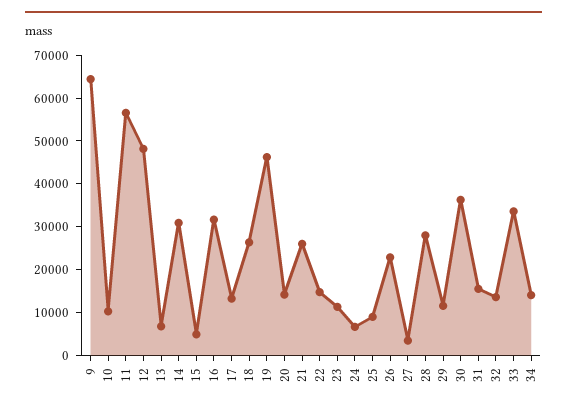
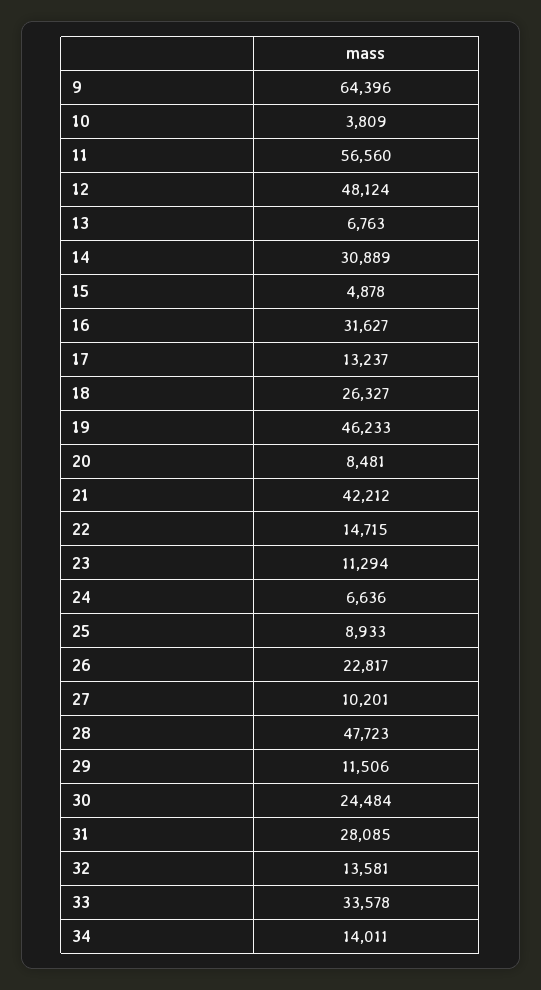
  {
    "9": 64396,
-   "10": 10000,
+   "10": 3809,
    "11": 56560,
    "12": 48124,
    "13": 6763,
    "14": 30889,
    "15": 4878,
    "16": 31627,
    "17": 13237,
    "18": 26327,
    "19": 46233,
-   "20": 14000,
+   "20": 8481,
-   "21": 26000,
+   "21": 42212,
    "22": 14715,
    "23": 11294,
    "24": 6636,
    "25": 8933,
    "26": 22817,
-   "27": 4000,
+   "27": 10201,
-   "28": 28000,
+   "28": 47723,
    "29": 11506,
-   "30": 36000,
+   "30": 24484,
-   "31": 16000,
+   "31": 28085,
    "32": 13581,
    "33": 33578,
    "34": 14011
  }

